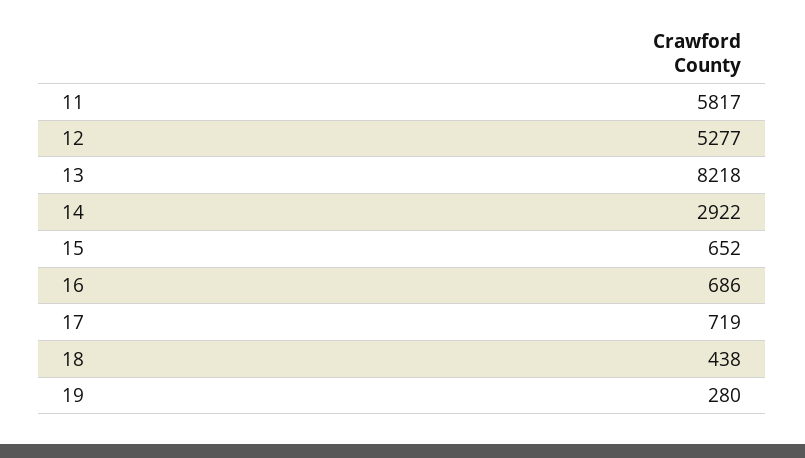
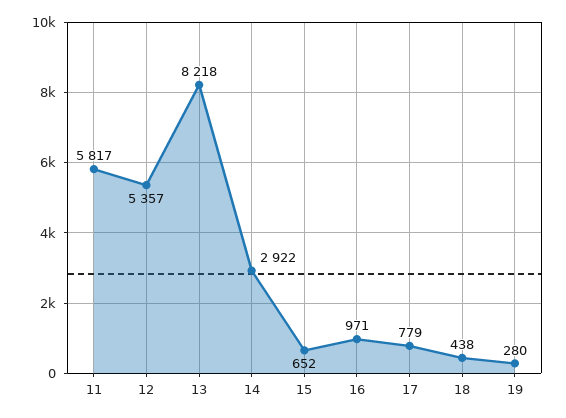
  {
    "11": 5817,
-   "12": 5277,
+   "12": 5357,
    "13": 8218,
    "14": 2922,
    "15": 652,
-   "16": 686,
+   "16": 971,
-   "17": 719,
+   "17": 779,
    "18": 438,
    "19": 280
  }

